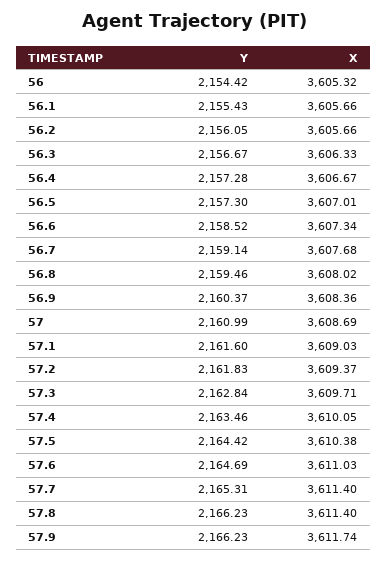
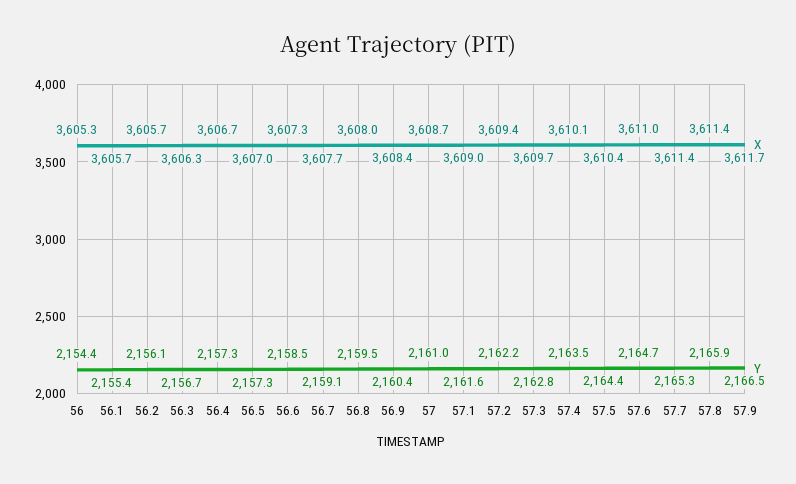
  {
    "Y": {
      "56": 2154.42,
      "56.1": 2155.43,
      "56.2": 2156.05,
      "56.3": 2156.67,
      "56.4": 2157.28,
      "56.5": 2157.3,
      "56.6": 2158.52,
      "56.7": 2159.14,
      "56.8": 2159.46,
      "56.9": 2160.37,
      "57": 2160.99,
      "57.1": 2161.6,
-     "57.2": 2161.83,
+     "57.2": 2162.2,
      "57.3": 2162.84,
      "57.4": 2163.46,
      "57.5": 2164.42,
      "57.6": 2164.69,
      "57.7": 2165.31,
-     "57.8": 2166.23,
+     "57.8": 2165.9,
-     "57.9": 2166.23
+     "57.9": 2166.5
    },
    "X": {
      "56": 3605.32,
      "56.1": 3605.66,
      "56.2": 3605.66,
      "56.3": 3606.33,
      "56.4": 3606.67,
      "56.5": 3607.01,
      "56.6": 3607.34,
      "56.7": 3607.68,
      "56.8": 3608.02,
      "56.9": 3608.36,
      "57": 3608.69,
      "57.1": 3609.03,
      "57.2": 3609.37,
      "57.3": 3609.71,
      "57.4": 3610.05,
      "57.5": 3610.38,
      "57.6": 3611.03,
      "57.7": 3611.4,
      "57.8": 3611.4,
      "57.9": 3611.74
    }
  }

